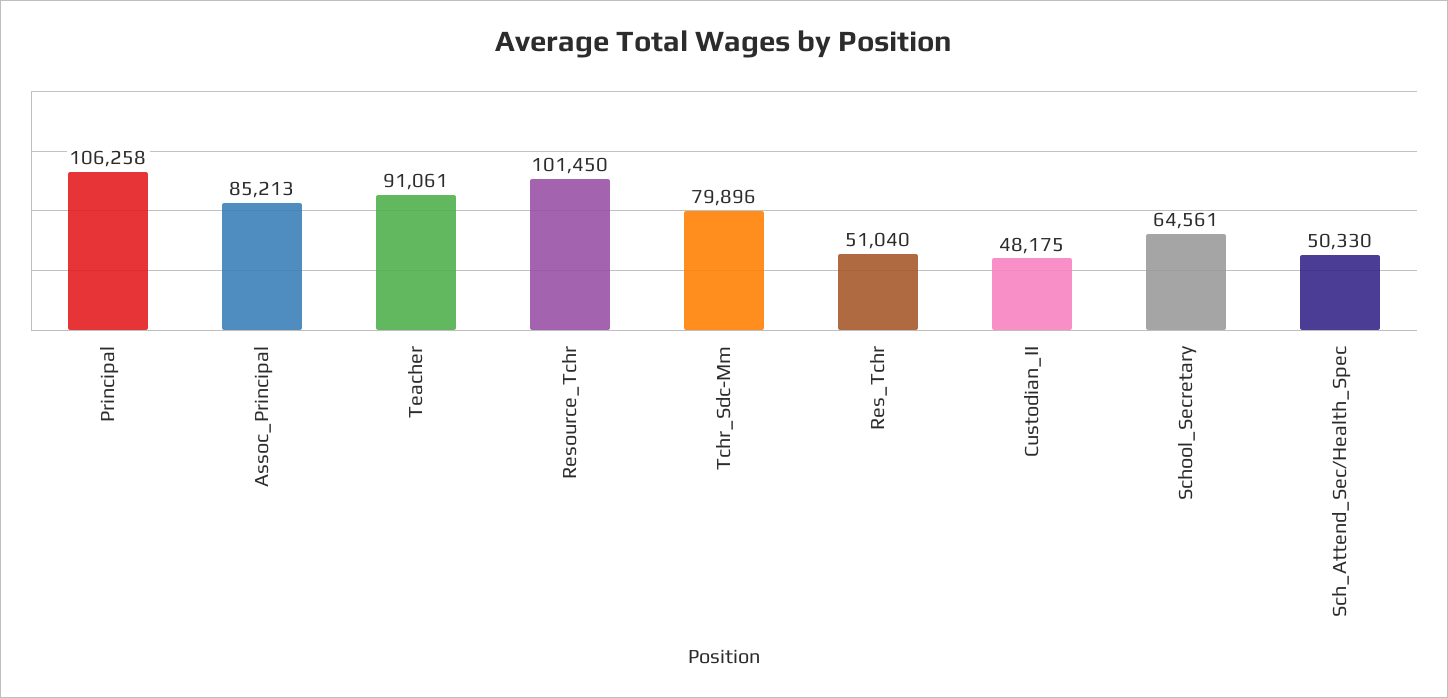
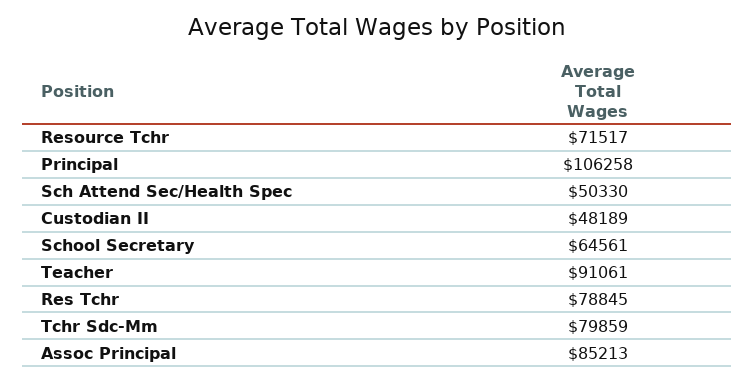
  {
    "Principal": 106258,
    "Assoc_Principal": 85213,
    "Teacher": 91061,
-   "Resource_Tchr": 101450,
+   "Resource_Tchr": 71517,
-   "Tchr_Sdc-Mm": 79896,
+   "Tchr_Sdc-Mm": 79859,
-   "Res_Tchr": 51040,
+   "Res_Tchr": 78845,
-   "Custodian_II": 48175,
+   "Custodian_II": 48189,
    "School_Secretary": 64561,
    "Sch_Attend_Sec/Health_Spec": 50330
  }

